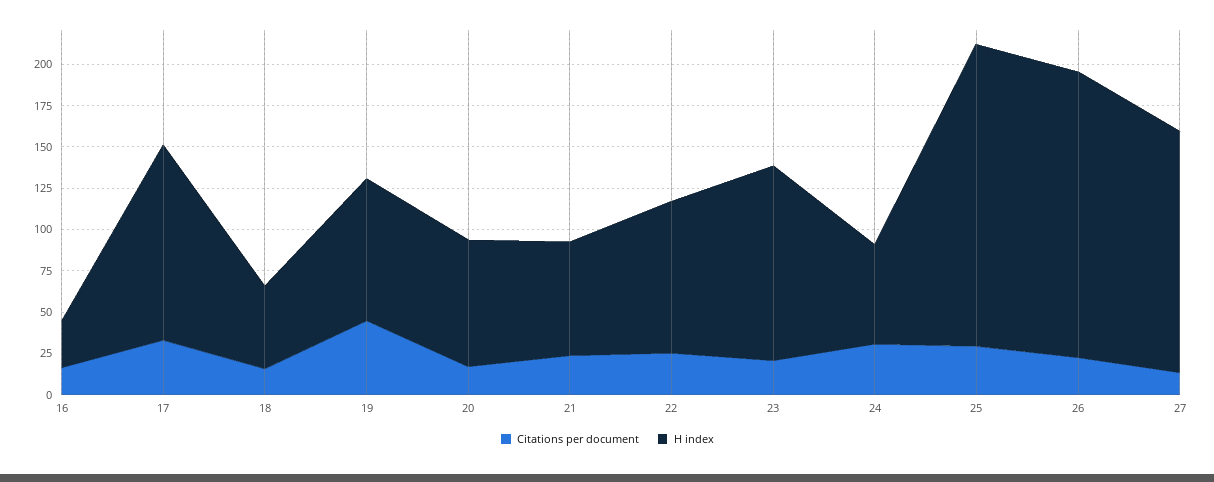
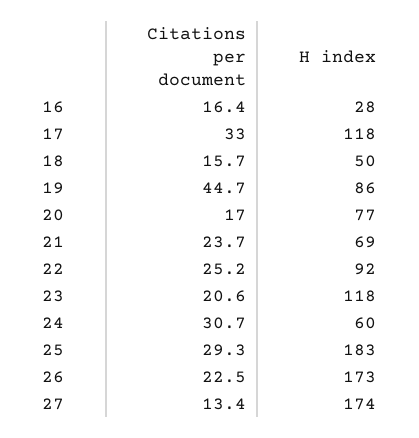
  {
    "Citations per document": {
      "16": 16.4,
      "17": 33,
      "18": 15.7,
      "19": 44.7,
      "20": 17,
      "21": 23.7,
      "22": 25.2,
      "23": 20.6,
      "24": 30.7,
      "25": 29.3,
      "26": 22.5,
      "27": 13.4
    },
    "H index": {
      "16": 28,
      "17": 118,
      "18": 50,
      "19": 86,
      "20": 77,
      "21": 69,
      "22": 92,
      "23": 118,
      "24": 60,
      "25": 183,
      "26": 173,
-     "27": 145
+     "27": 174
    }
  }

